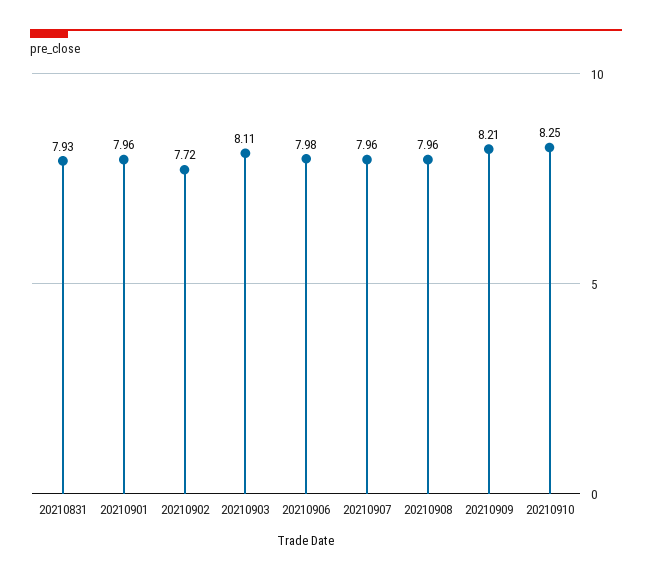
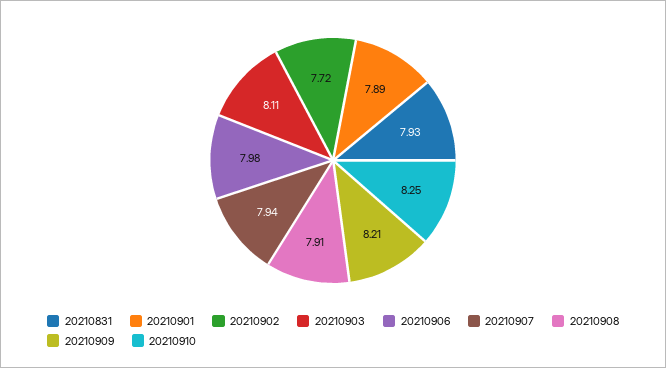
  {
    "20210831": 7.93,
-   "20210901": 7.96,
+   "20210901": 7.89,
    "20210902": 7.72,
    "20210903": 8.11,
    "20210906": 7.98,
-   "20210907": 7.96,
+   "20210907": 7.94,
-   "20210908": 7.96,
+   "20210908": 7.91,
    "20210909": 8.21,
    "20210910": 8.25
  }

